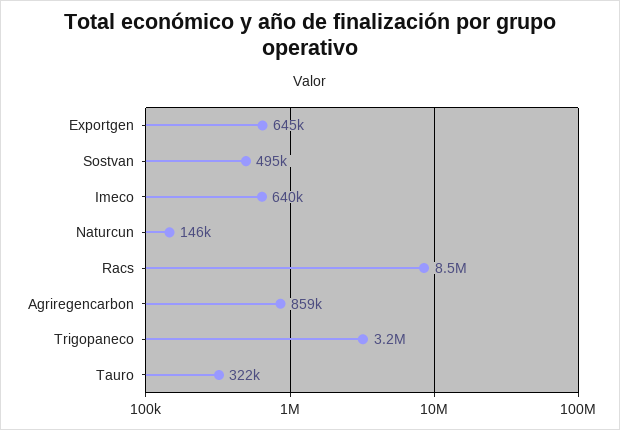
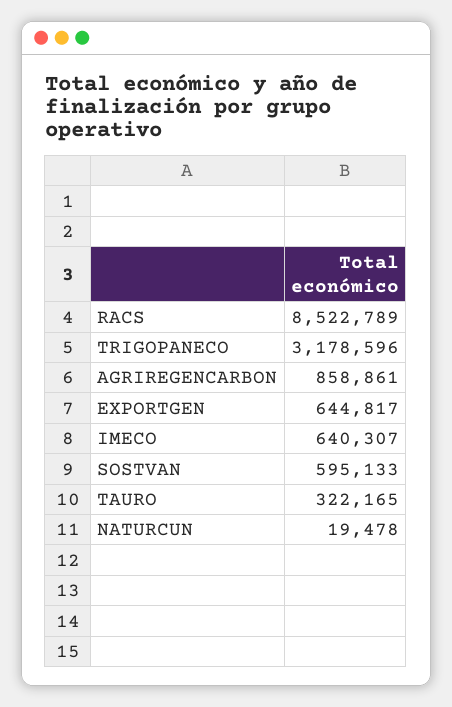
  {
    "Exportgen": 644817,
-   "Sostvan": 495000,
+   "Sostvan": 595133,
    "Imeco": 640307,
-   "Naturcun": 146000,
+   "Naturcun": 19478,
    "Racs": 8522789,
    "Agriregencarbon": 858861,
    "Trigopaneco": 3178596,
    "Tauro": 322165
  }

